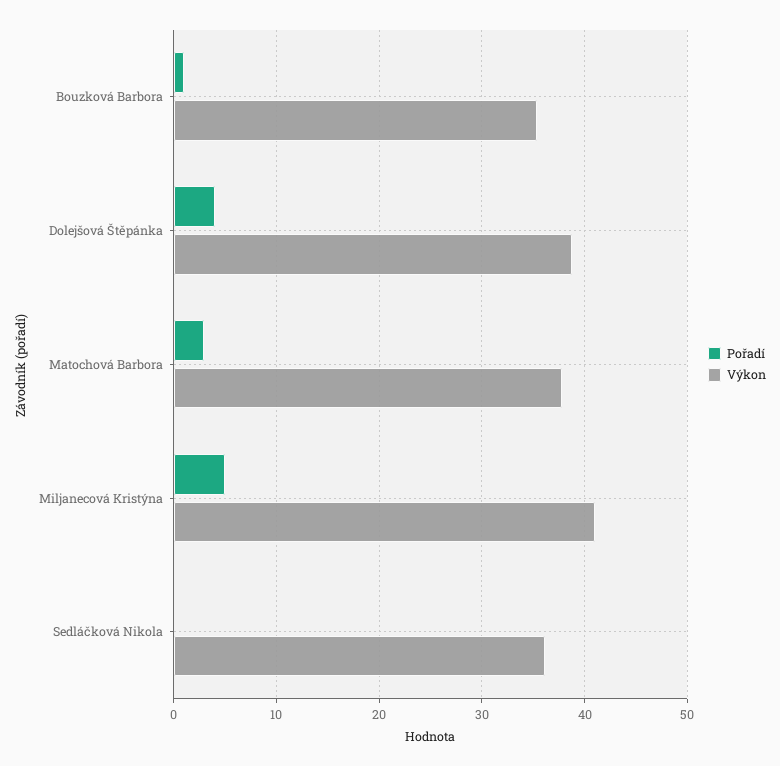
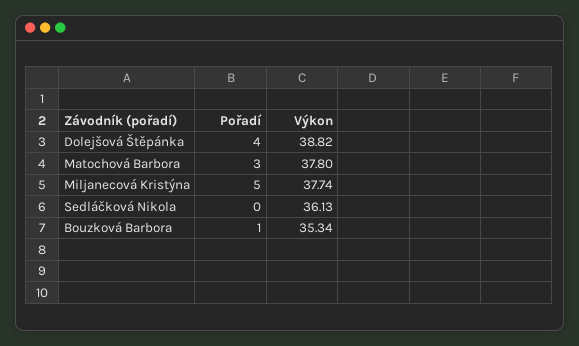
  {
    "Pořadí": {
      "Bouzková Barbora": 1,
      "Dolejšová Štěpánka": 4,
      "Matochová Barbora": 3,
      "Miljanecová Kristýna": 5,
      "Sedláčková Nikola": 0
    },
    "Výkon": {
      "Bouzková Barbora": 35.34,
      "Dolejšová Štěpánka": 38.82,
      "Matochová Barbora": 37.8,
-     "Miljanecová Kristýna": 41,
+     "Miljanecová Kristýna": 37.74,
      "Sedláčková Nikola": 36.13
    }
  }

